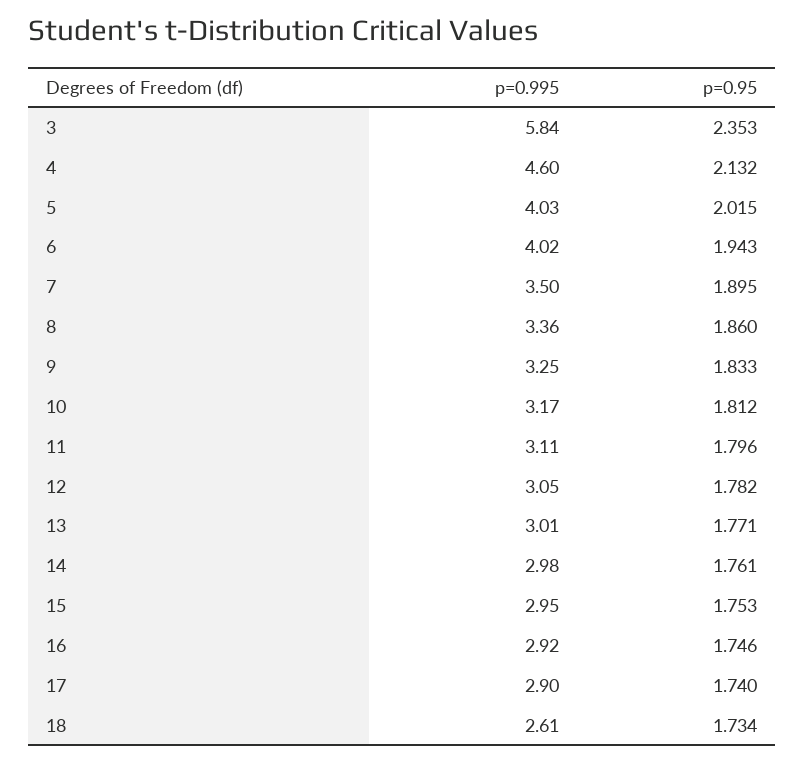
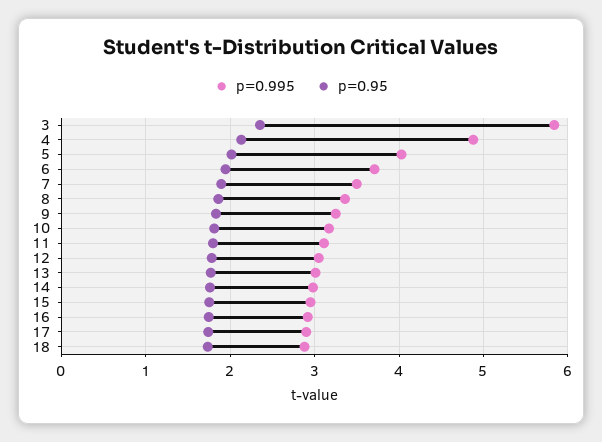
  {
    "p=0.995": {
      "3": 5.84,
-     "4": 4.6,
+     "4": 4.9,
      "5": 4.03,
-     "6": 4.02,
+     "6": 3.7,
      "7": 3.5,
      "8": 3.36,
      "9": 3.25,
      "10": 3.17,
      "11": 3.11,
      "12": 3.05,
      "13": 3.01,
      "14": 2.98,
      "15": 2.95,
      "16": 2.92,
      "17": 2.9,
-     "18": 2.61
+     "18": 2.9
    },
    "p=0.95": {
      "3": 2.353,
      "4": 2.132,
      "5": 2.015,
      "6": 1.943,
      "7": 1.895,
      "8": 1.86,
      "9": 1.833,
      "10": 1.812,
      "11": 1.796,
      "12": 1.782,
      "13": 1.771,
      "14": 1.761,
      "15": 1.753,
      "16": 1.746,
      "17": 1.74,
      "18": 1.734
    }
  }

